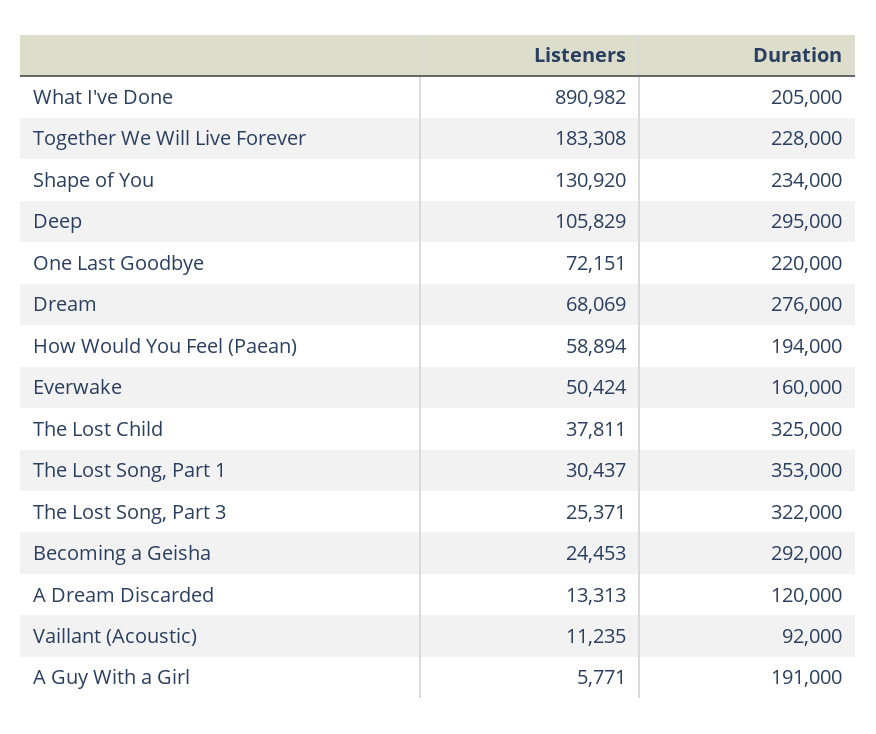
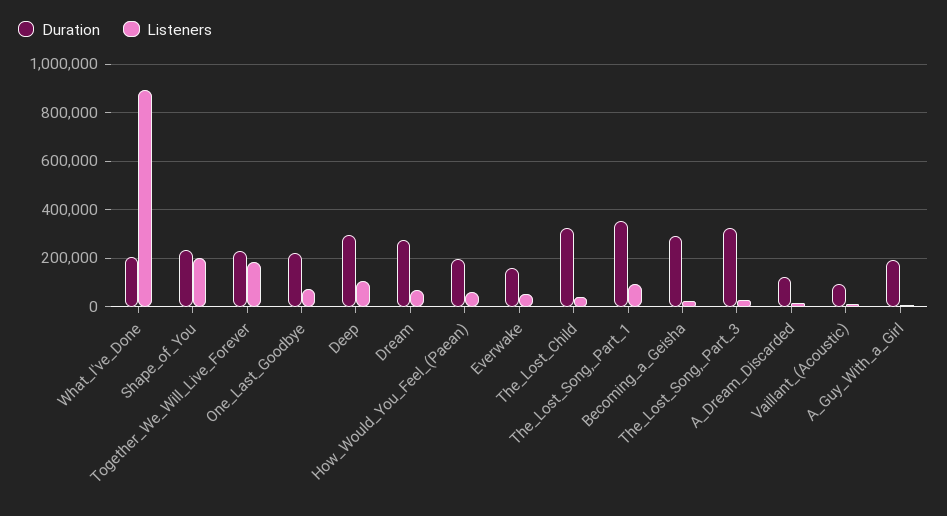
  {
    "Listeners": {
      "What I've Done": 890982,
      "Together We Will Live Forever": 183308,
-     "Shape of You": 130920,
+     "Shape of You": 200000,
      "Deep": 105829,
      "One Last Goodbye": 72151,
      "Dream": 68069,
      "How Would You Feel (Paean)": 58894,
      "Everwake": 50424,
      "The Lost Child": 37811,
-     "The Lost Song, Part 1": 30437,
+     "The Lost Song, Part 1": 100000,
      "The Lost Song, Part 3": 25371,
      "Becoming a Geisha": 24453,
      "A Dream Discarded": 13313,
      "Vaillant (Acoustic)": 11235,
      "A Guy With a Girl": 5771
    },
    "Duration": {
      "What I've Done": 205000,
      "Together We Will Live Forever": 228000,
      "Shape of You": 234000,
      "Deep": 295000,
      "One Last Goodbye": 220000,
      "Dream": 276000,
      "How Would You Feel (Paean)": 194000,
      "Everwake": 160000,
      "The Lost Child": 325000,
      "The Lost Song, Part 1": 353000,
      "The Lost Song, Part 3": 322000,
      "Becoming a Geisha": 292000,
      "A Dream Discarded": 120000,
      "Vaillant (Acoustic)": 92000,
      "A Guy With a Girl": 191000
    }
  }

